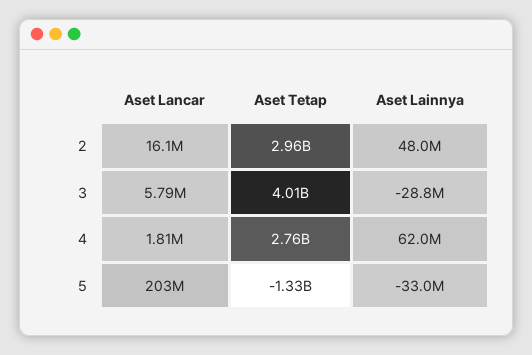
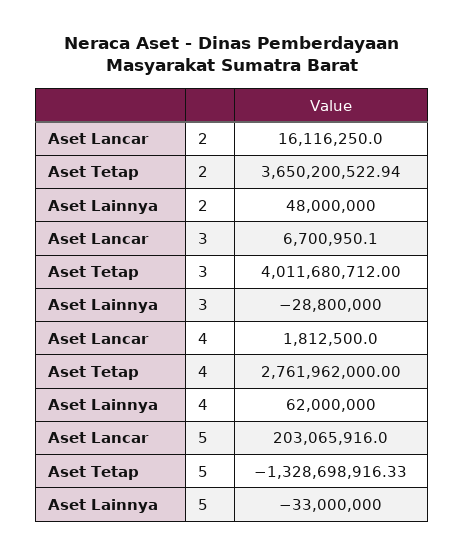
  {
    "Aset Lancar": {
      "2": 16116250,
-     "3": 5790000,
+     "3": 6700950.1,
      "4": 1812500,
      "5": 203065916
    },
    "Aset Tetap": {
-     "2": 2960000000,
+     "2": 3650200522.94,
      "3": 4011680712,
      "4": 2761962000,
      "5": -1328698916.33
    },
    "Aset Lainnya": {
      "2": 48000000,
      "3": -28800000,
      "4": 62000000,
      "5": -33000000
    }
  }

